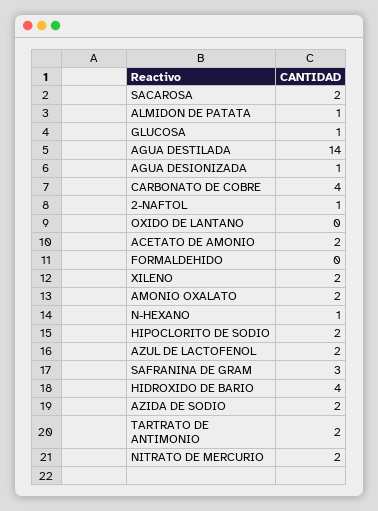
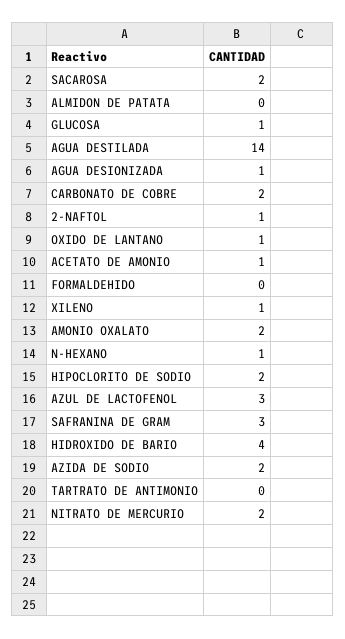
  {
    "SACAROSA": 2,
-   "ALMIDON DE PATATA": 1,
+   "ALMIDON DE PATATA": 0,
    "GLUCOSA": 1,
    "AGUA DESTILADA": 14,
    "AGUA DESIONIZADA": 1,
-   "CARBONATO DE COBRE": 4,
+   "CARBONATO DE COBRE": 2,
    "2-NAFTOL": 1,
-   "OXIDO DE LANTANO": 0,
+   "OXIDO DE LANTANO": 1,
-   "ACETATO DE AMONIO": 2,
+   "ACETATO DE AMONIO": 1,
    "FORMALDEHIDO": 0,
-   "XILENO": 2,
+   "XILENO": 1,
    "AMONIO OXALATO": 2,
    "N-HEXANO": 1,
    "HIPOCLORITO DE SODIO": 2,
-   "AZUL DE LACTOFENOL": 2,
+   "AZUL DE LACTOFENOL": 3,
    "SAFRANINA DE GRAM": 3,
    "HIDROXIDO DE BARIO": 4,
    "AZIDA DE SODIO": 2,
-   "TARTRATO DE ANTIMONIO": 2,
+   "TARTRATO DE ANTIMONIO": 0,
    "NITRATO DE MERCURIO": 2
  }

